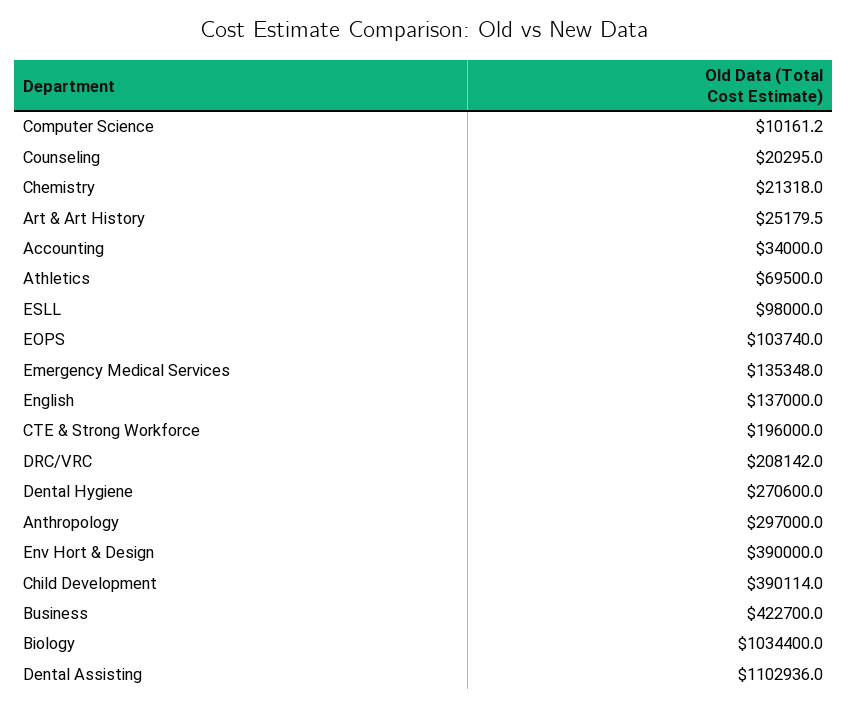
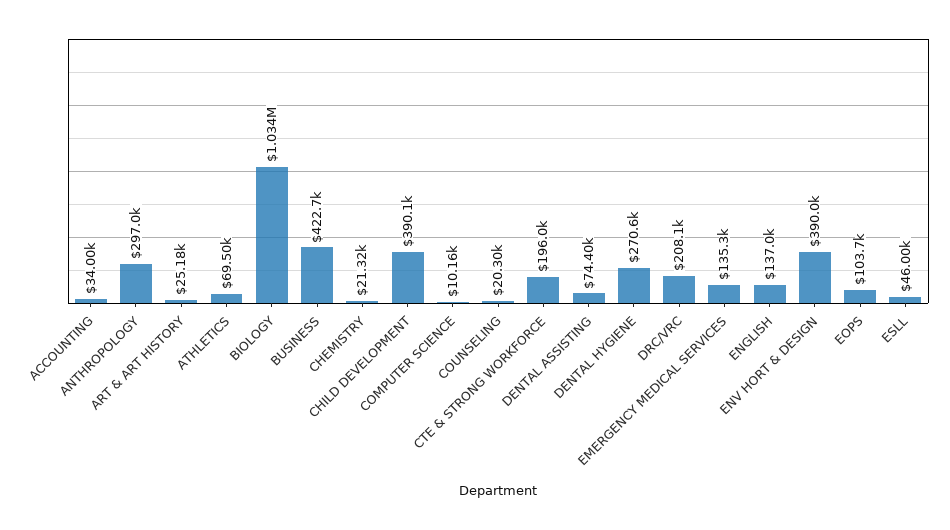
  {
    "Computer Science": 10161.2,
    "Counseling": 20295,
    "Chemistry": 21318,
    "Art & Art History": 25179.5,
    "Accounting": 34000,
    "Athletics": 69500,
-   "ESLL": 98000,
+   "ESLL": 46000,
    "EOPS": 103740,
    "Emergency Medical Services": 135348,
    "English": 137000,
    "CTE & Strong Workforce": 196000,
    "DRC/VRC": 208142,
    "Dental Hygiene": 270600,
    "Anthropology": 297000,
    "Env Hort & Design": 390000,
    "Child Development": 390114,
    "Business": 422700,
    "Biology": 1034400,
-   "Dental Assisting": 1102936
+   "Dental Assisting": 74400
  }

